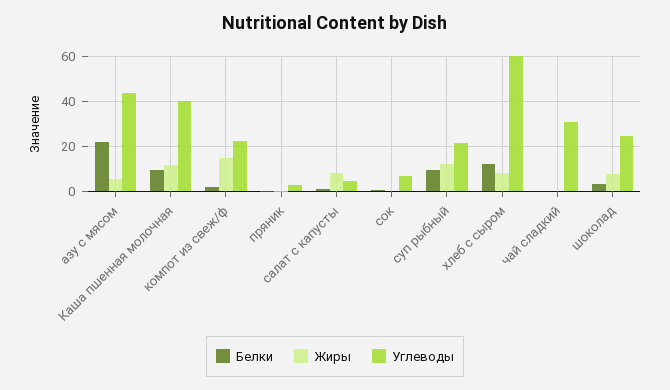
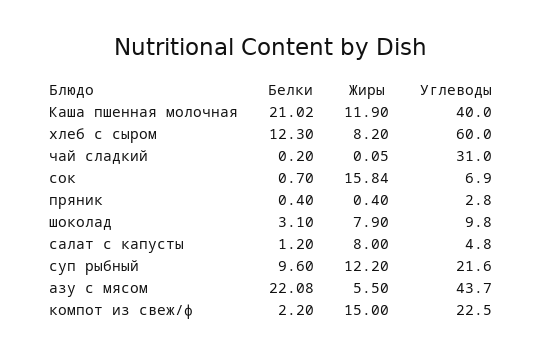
  {
    "Белки": {
      "азу с мясом": 22.08,
-     "Каша пшенная молочная": 10,
+     "Каша пшенная молочная": 21.02,
      "компот из свеж/ф": 2.2,
      "пряник": 0.4,
      "салат с капусты": 1.2,
      "сок": 0.7,
      "суп рыбный": 9.6,
      "хлеб с сыром": 12.3,
      "чай сладкий": 0.2,
      "шоколад": 3.1
    },
    "Жиры": {
      "азу с мясом": 5.5,
      "Каша пшенная молочная": 11.9,
      "компот из свеж/ф": 15,
      "пряник": 0.4,
      "салат с капусты": 8,
-     "сок": 0,
+     "сок": 15.84,
      "суп рыбный": 12.2,
      "хлеб с сыром": 8.2,
      "чай сладкий": 0.05,
      "шоколад": 7.9
    },
    "Углеводы": {
      "азу с мясом": 43.7,
      "Каша пшенная молочная": 40,
      "компот из свеж/ф": 22.5,
      "пряник": 2.8,
      "салат с капусты": 4.8,
      "сок": 6.9,
      "суп рыбный": 21.6,
      "хлеб с сыром": 60,
      "чай сладкий": 31,
-     "шоколад": 25
+     "шоколад": 9.8
    }
  }

